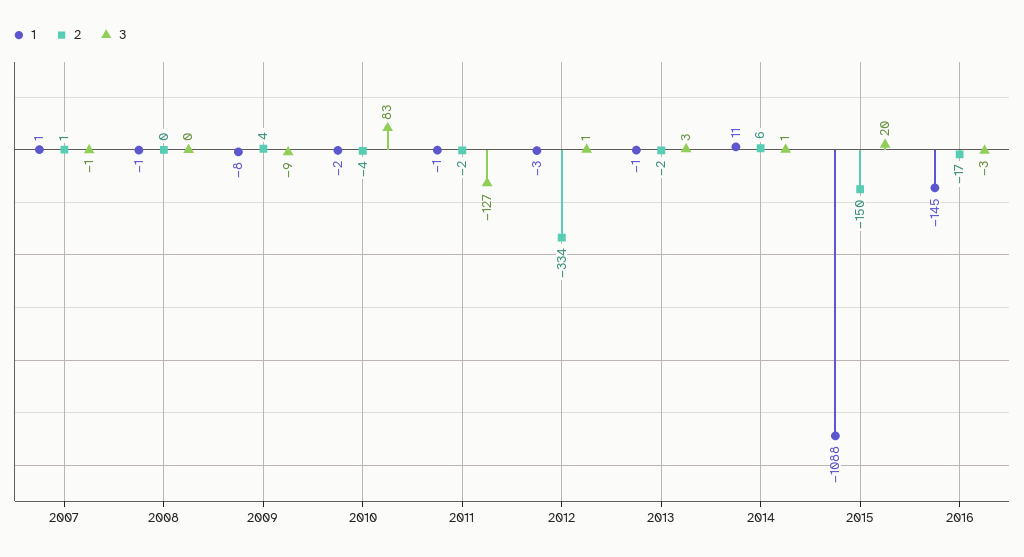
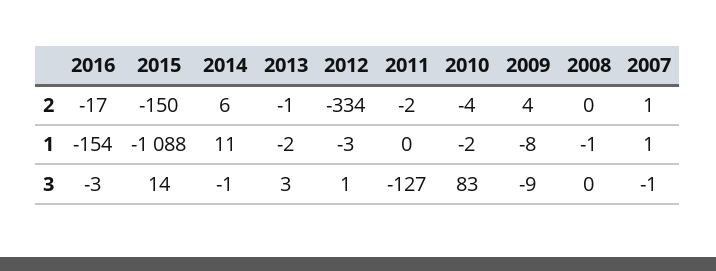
  {
    "1": {
      "2007": 1,
      "2008": -1,
      "2009": -8,
      "2010": -2,
-     "2011": -1,
+     "2011": 0,
      "2012": -3,
-     "2013": -1,
+     "2013": -2,
      "2014": 11,
      "2015": -1088,
-     "2016": -145
+     "2016": -154
    },
    "2": {
      "2007": 1,
      "2008": 0,
      "2009": 4,
      "2010": -4,
      "2011": -2,
      "2012": -334,
-     "2013": -2,
+     "2013": -1,
      "2014": 6,
      "2015": -150,
      "2016": -17
    },
    "3": {
      "2007": -1,
      "2008": 0,
      "2009": -9,
      "2010": 83,
      "2011": -127,
      "2012": 1,
      "2013": 3,
-     "2014": 1,
+     "2014": -1,
-     "2015": 20,
+     "2015": 14,
      "2016": -3
    }
  }

